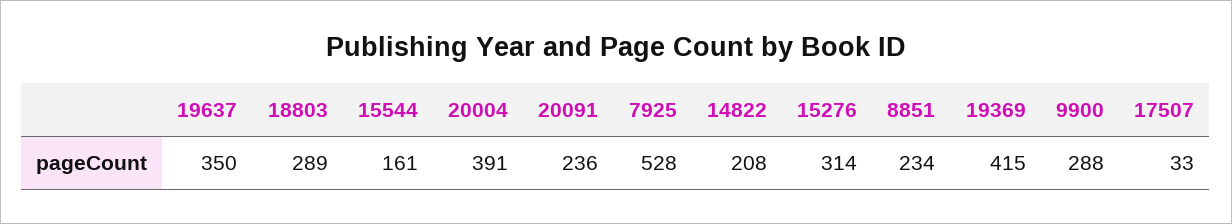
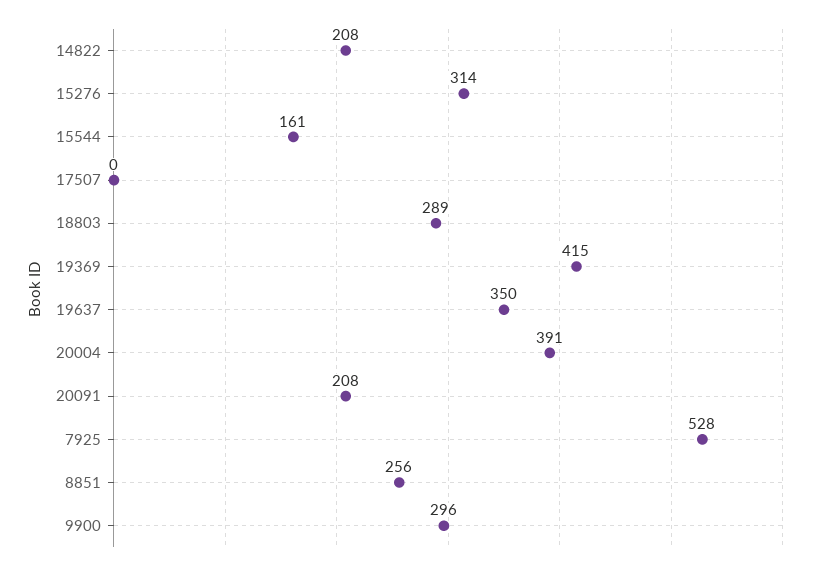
  {
    "19637": 350,
    "18803": 289,
    "15544": 161,
    "20004": 391,
-   "20091": 236,
+   "20091": 208,
    "7925": 528,
    "14822": 208,
    "15276": 314,
-   "8851": 234,
+   "8851": 256,
    "19369": 415,
-   "9900": 288,
+   "9900": 296,
-   "17507": 33
+   "17507": 0
  }

